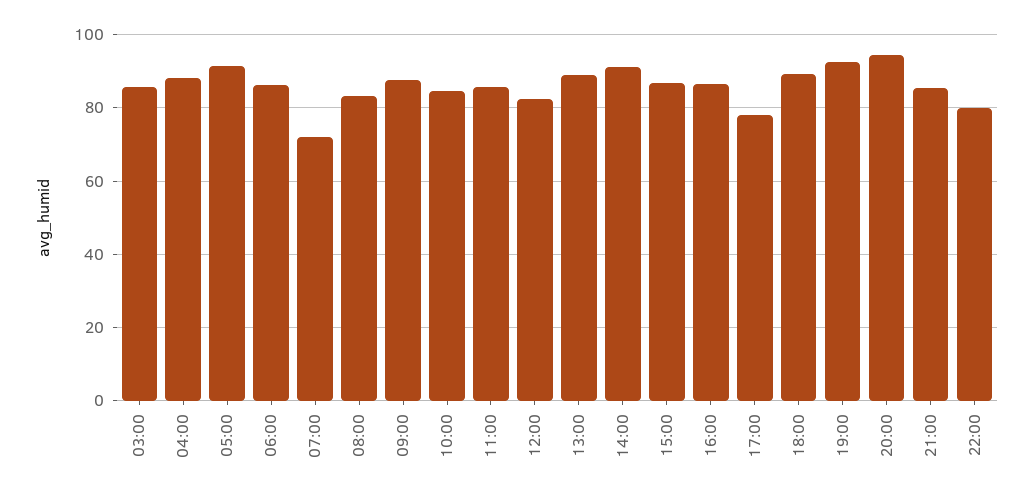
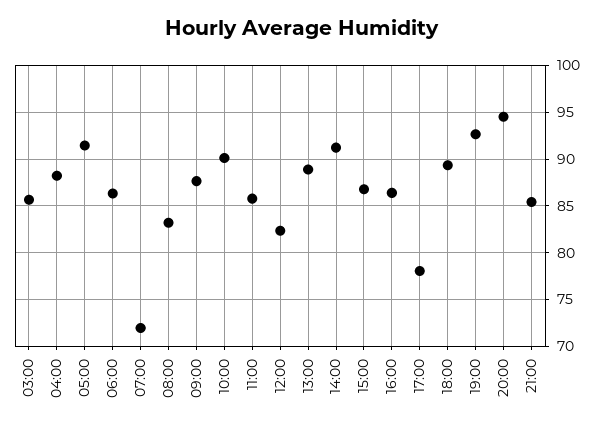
  {
    "03:00": 86,
    "04:00": 88,
    "05:00": 91,
    "06:00": 86,
    "07:00": 72,
    "08:00": 83,
    "09:00": 88,
-   "10:00": 84,
+   "10:00": 90,
    "11:00": 86,
    "12:00": 82,
    "13:00": 89,
    "14:00": 91,
    "15:00": 87,
    "16:00": 86,
    "17:00": 78,
    "18:00": 89,
    "19:00": 93,
    "20:00": 95,
-   "21:00": 85,
+   "21:00": 85
-   "22:00": 80
  }

